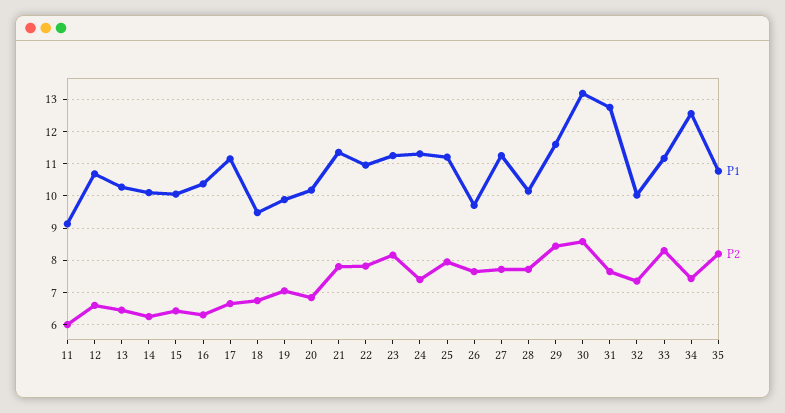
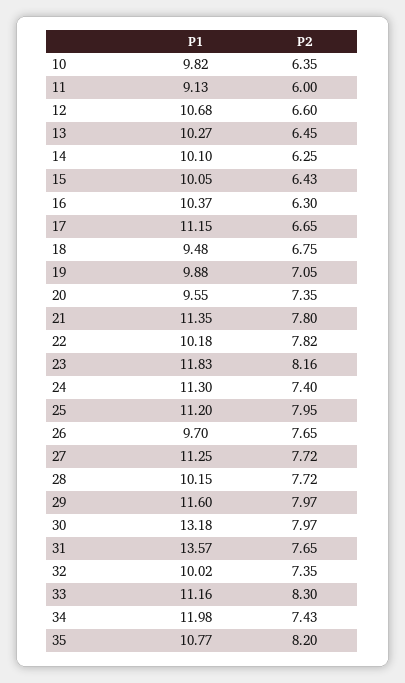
  {
    "P1": {
      "11": 9.13,
      "12": 10.68,
      "13": 10.27,
      "14": 10.1,
      "15": 10.05,
      "16": 10.37,
      "17": 11.15,
      "18": 9.48,
      "19": 9.88,
-     "20": 10.2,
+     "20": 9.55,
      "21": 11.35,
-     "22": 11,
+     "22": 10.18,
-     "23": 11.2,
+     "23": 11.83,
      "24": 11.3,
      "25": 11.2,
      "26": 9.7,
      "27": 11.25,
      "28": 10.15,
      "29": 11.6,
      "30": 13.18,
-     "31": 12.8,
+     "31": 13.57,
      "32": 10.02,
      "33": 11.16,
-     "34": 12.6,
+     "34": 11.98,
-     "35": 10.77
+     "35": 10.77,
+     "10": 9.82
    },
    "P2": {
      "11": 6,
      "12": 6.6,
      "13": 6.45,
      "14": 6.25,
      "15": 6.43,
      "16": 6.3,
      "17": 6.65,
      "18": 6.75,
      "19": 7.05,
-     "20": 6.8,
+     "20": 7.35,
      "21": 7.8,
      "22": 7.82,
      "23": 8.16,
      "24": 7.4,
      "25": 7.95,
      "26": 7.65,
      "27": 7.72,
      "28": 7.72,
-     "29": 8.4,
+     "29": 7.97,
-     "30": 8.6,
+     "30": 7.97,
      "31": 7.65,
      "32": 7.35,
      "33": 8.3,
      "34": 7.43,
-     "35": 8.2
+     "35": 8.2,
+     "10": 6.35
    }
  }

